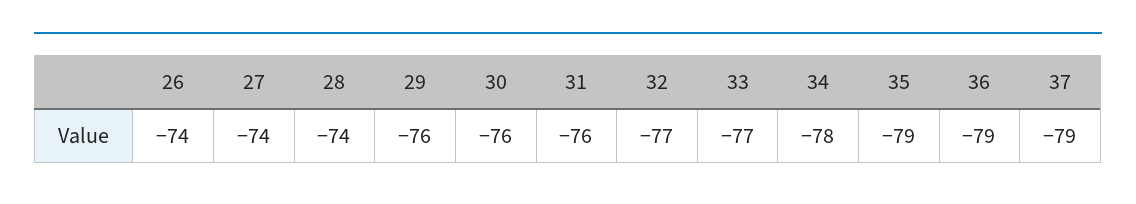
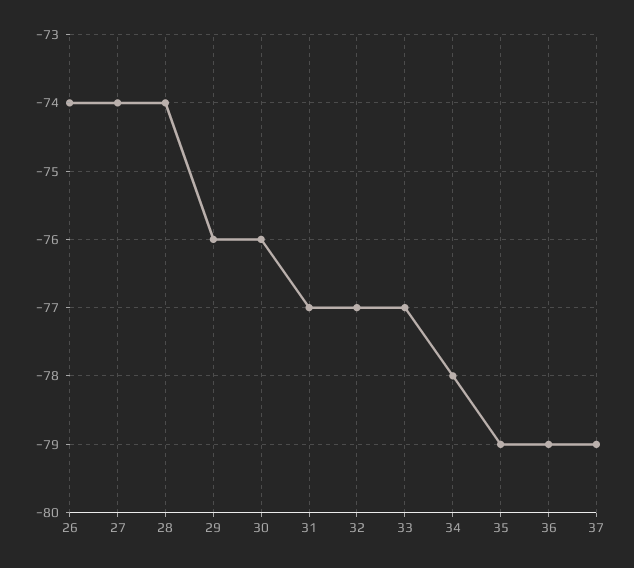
  {
    "26": -74,
    "27": -74,
    "28": -74,
    "29": -76,
    "30": -76,
-   "31": -76,
+   "31": -77,
    "32": -77,
    "33": -77,
    "34": -78,
    "35": -79,
    "36": -79,
    "37": -79
  }

